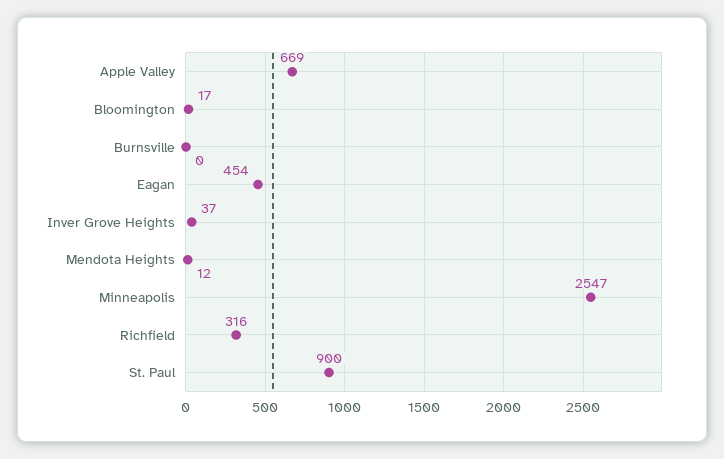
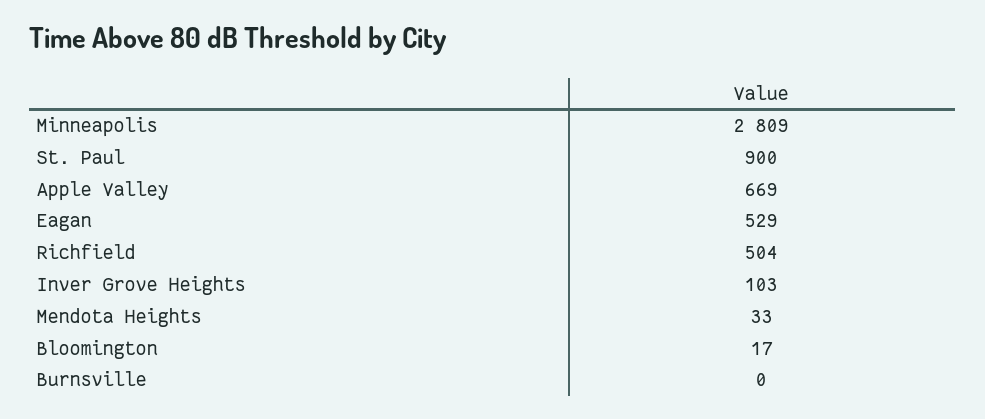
  {
    "Apple Valley": 669,
    "Bloomington": 17,
    "Burnsville": 0,
-   "Eagan": 454,
+   "Eagan": 529,
-   "Inver Grove Heights": 37,
+   "Inver Grove Heights": 103,
-   "Mendota Heights": 12,
+   "Mendota Heights": 33,
-   "Minneapolis": 2547,
+   "Minneapolis": 2809,
-   "Richfield": 316,
+   "Richfield": 504,
    "St. Paul": 900
  }

